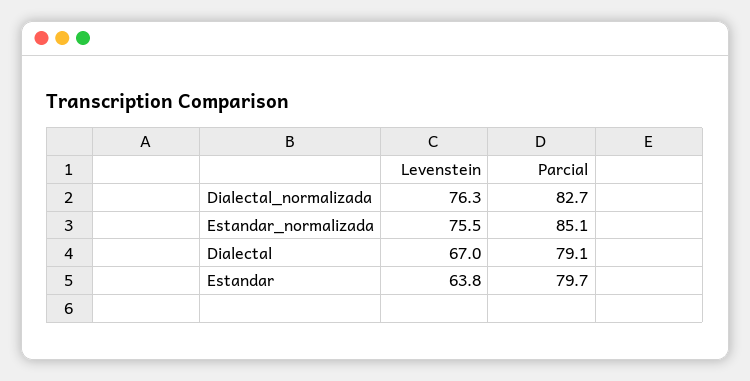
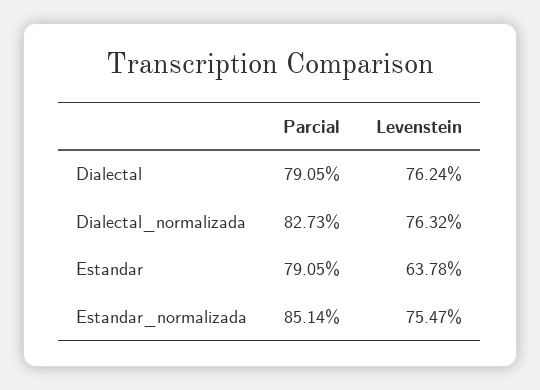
  {
    "Levenstein": {
      "Dialectal_normalizada": 76.32,
      "Estandar_normalizada": 75.47,
-     "Dialectal": 67,
+     "Dialectal": 76.24,
      "Estandar": 63.78
    },
    "Parcial": {
      "Dialectal_normalizada": 82.73,
      "Estandar_normalizada": 85.14,
      "Dialectal": 79.05,
-     "Estandar": 79.7
+     "Estandar": 79.05
    }
  }

